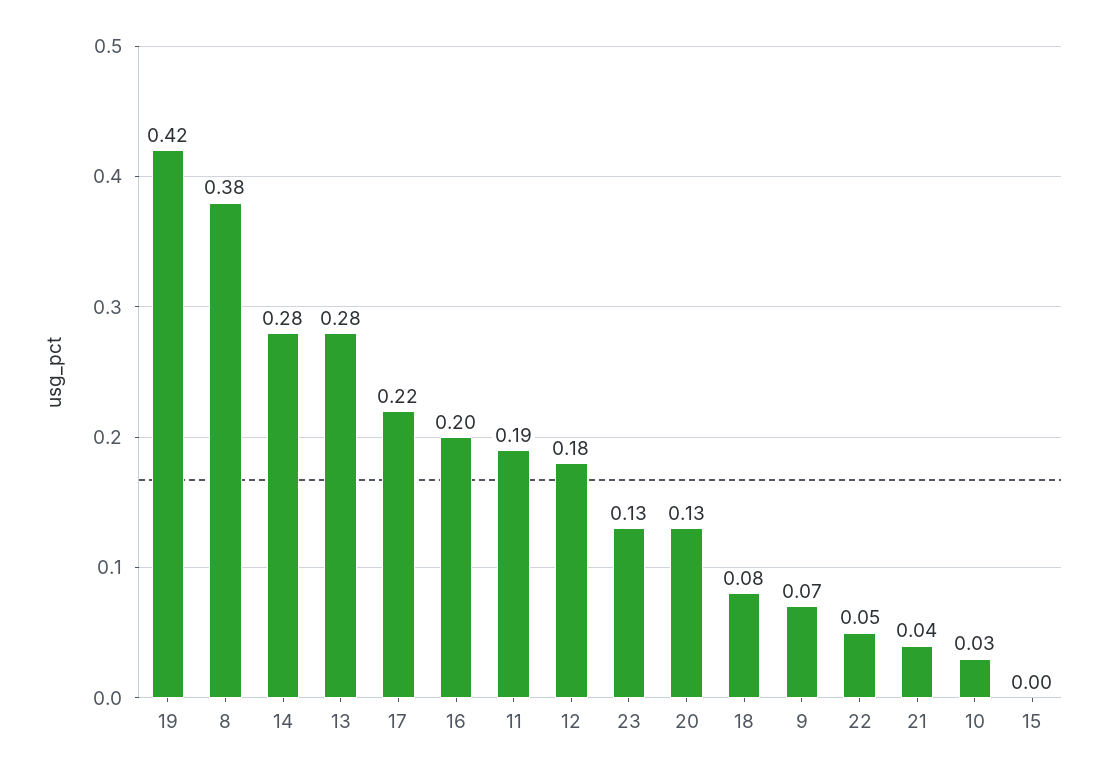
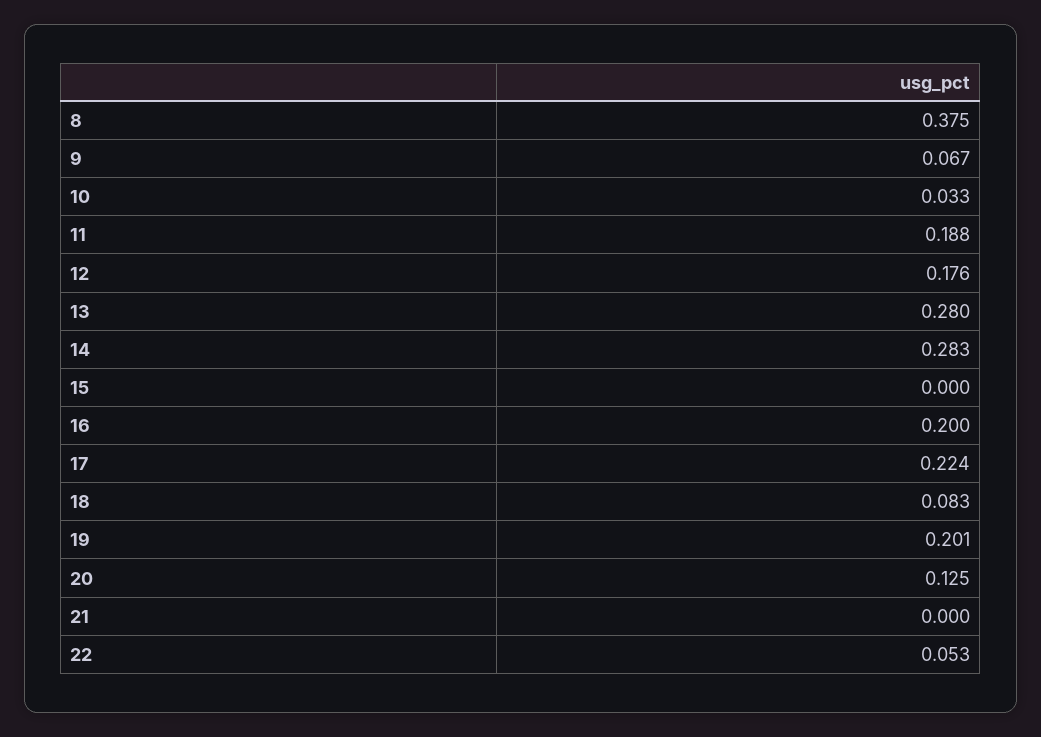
  {
-   "19": 0.42,
+   "19": 0.201,
    "8": 0.375,
    "14": 0.283,
    "13": 0.28,
    "17": 0.224,
    "16": 0.2,
    "11": 0.188,
    "12": 0.176,
-   "23": 0.13,
    "20": 0.125,
    "18": 0.083,
    "9": 0.067,
    "22": 0.053,
-   "21": 0.04,
+   "21": 0,
    "10": 0.033,
    "15": 0
  }

